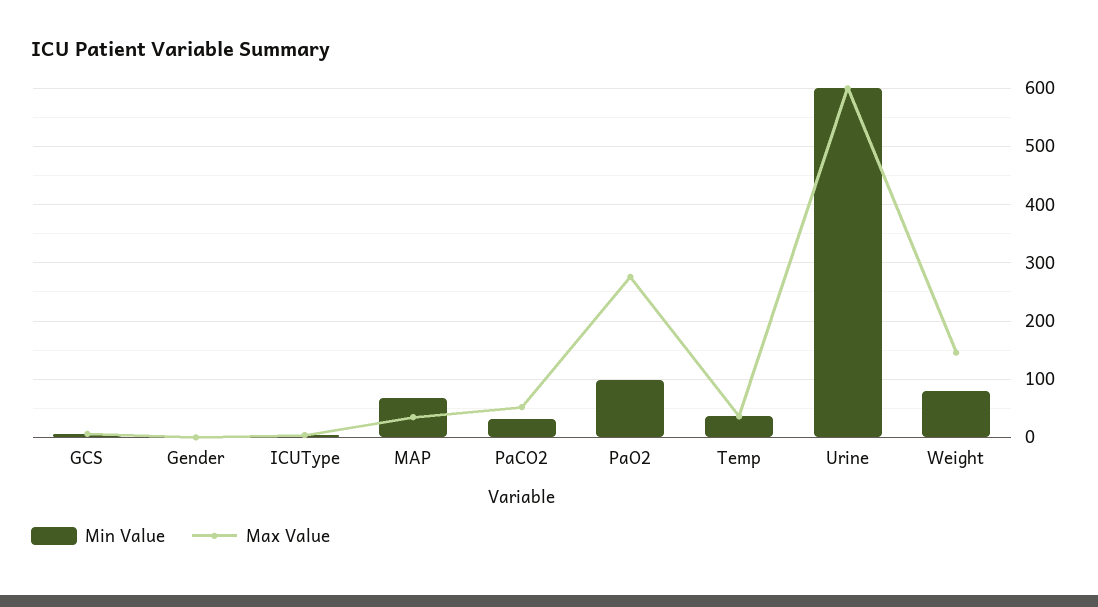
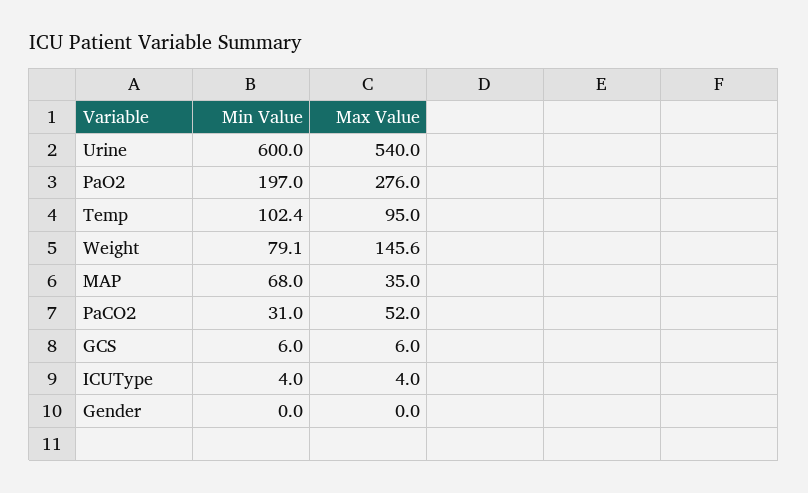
  {
    "Min Value": {
      "GCS": 6,
      "Gender": 0,
      "ICUType": 4,
      "MAP": 68,
      "PaCO2": 31,
-     "PaO2": 100,
+     "PaO2": 197,
-     "Temp": 40,
+     "Temp": 102.4,
      "Urine": 600,
      "Weight": 79.1
    },
    "Max Value": {
      "GCS": 6,
      "Gender": 0,
      "ICUType": 4,
      "MAP": 35,
      "PaCO2": 52,
      "PaO2": 276,
-     "Temp": 40,
+     "Temp": 95,
-     "Urine": 600,
+     "Urine": 540,
      "Weight": 145.6
    }
  }

